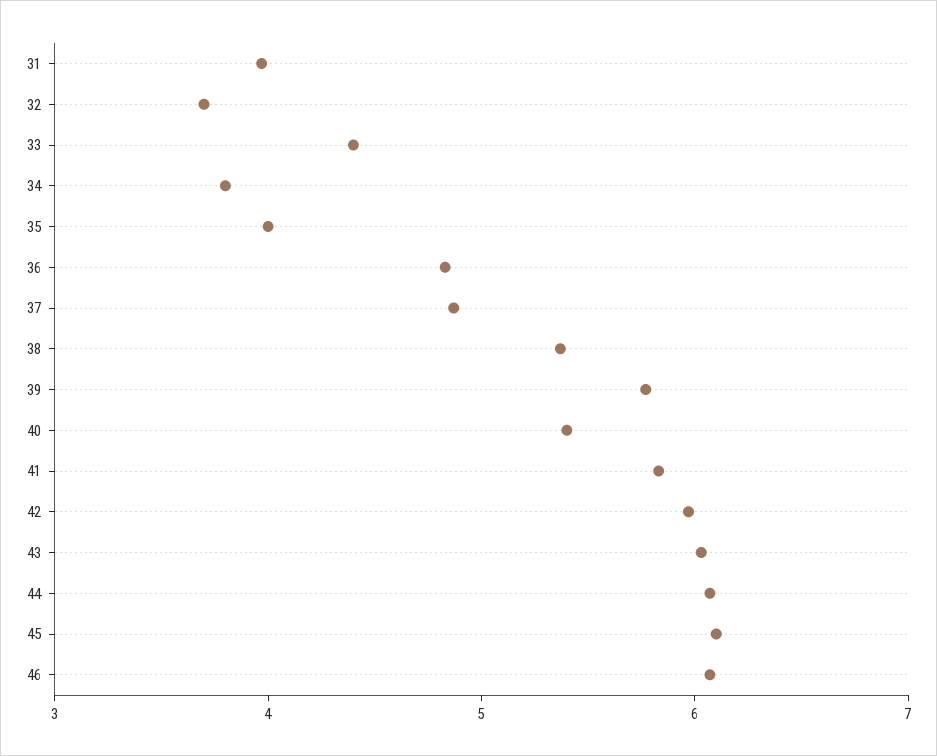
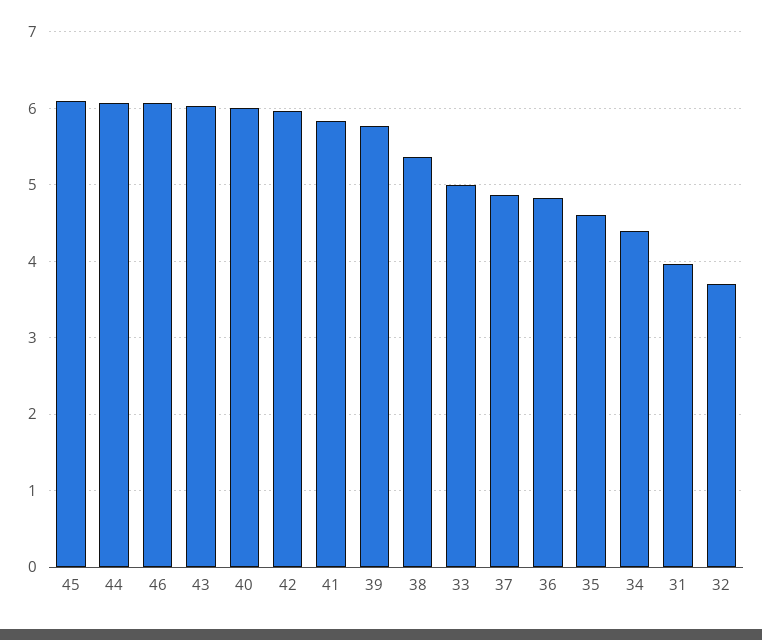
  {
    "31": 4,
    "32": 3.7,
-   "33": 4.4,
+   "33": 5,
-   "34": 3.8,
+   "34": 4.4,
-   "35": 4,
+   "35": 4.6,
    "36": 4.8,
    "37": 4.9,
    "38": 5.4,
    "39": 5.8,
-   "40": 5.4,
+   "40": 6,
    "41": 5.8,
    "42": 6,
    "43": 6,
    "44": 6.1,
    "45": 6.1,
    "46": 6.1
  }

